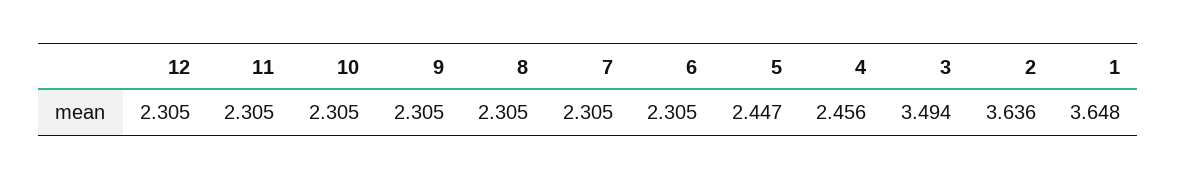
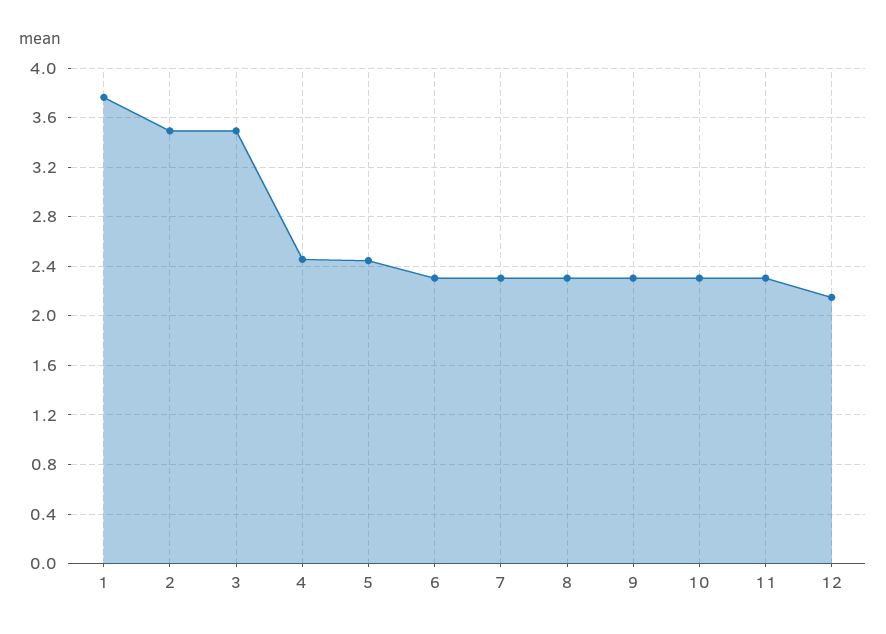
  {
-   "12": 2.305,
+   "12": 2.15,
    "11": 2.305,
    "10": 2.305,
    "9": 2.305,
    "8": 2.305,
    "7": 2.305,
    "6": 2.305,
    "5": 2.447,
    "4": 2.456,
    "3": 3.494,
-   "2": 3.636,
+   "2": 3.5,
-   "1": 3.648
+   "1": 3.75
  }

